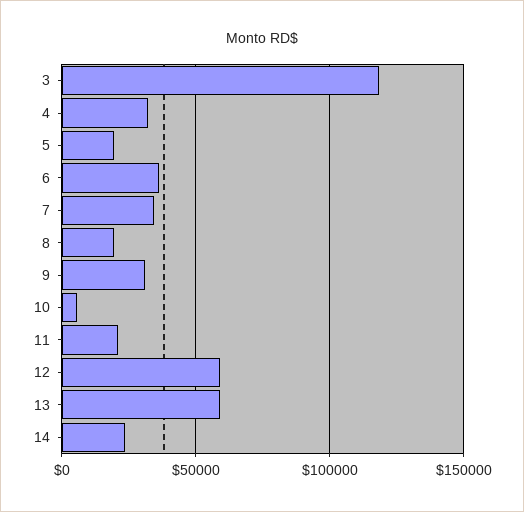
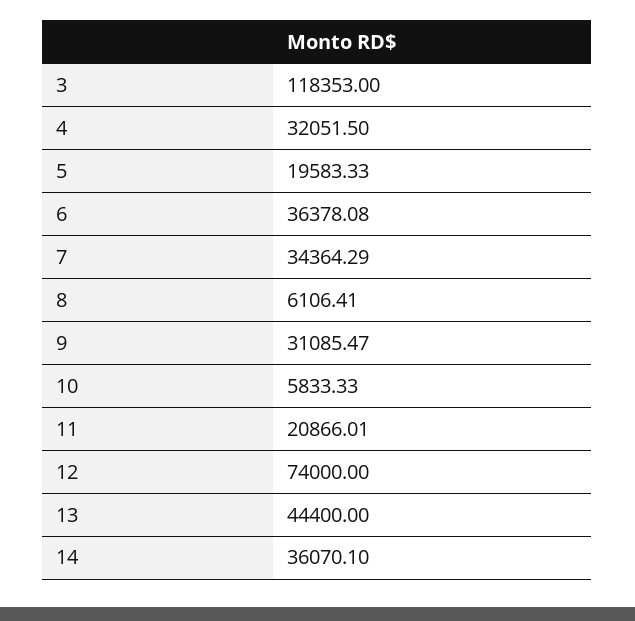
  {
    "3": 118353,
    "4": 32051.5,
    "5": 19583.33,
    "6": 36378.08,
    "7": 34364.29,
-   "8": 20000,
+   "8": 6106.41,
    "9": 31085.47,
    "10": 5833.33,
    "11": 20866.01,
-   "12": 60000,
+   "12": 74000,
-   "13": 60000,
+   "13": 44400,
-   "14": 25000
+   "14": 36070.1
  }

